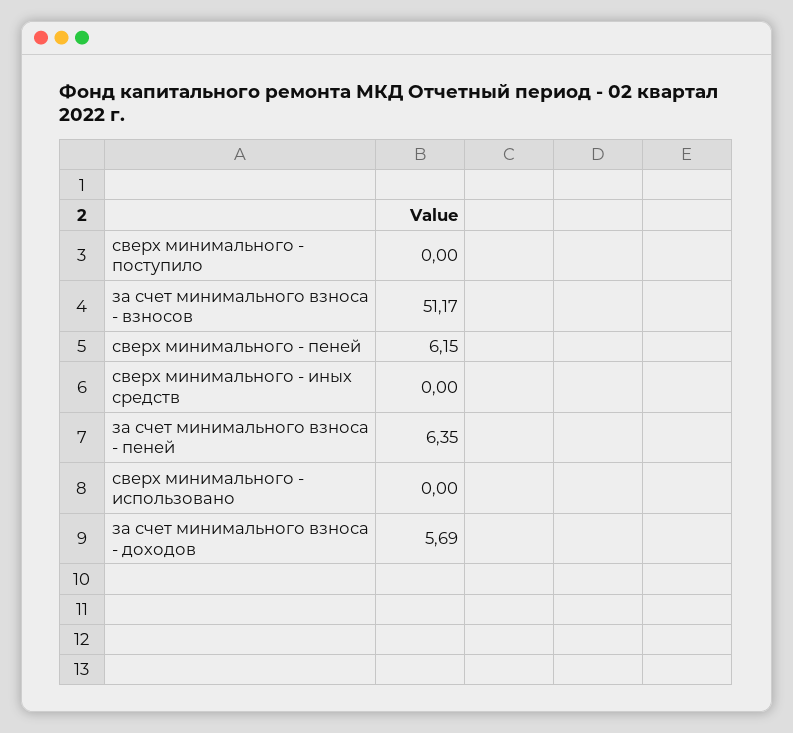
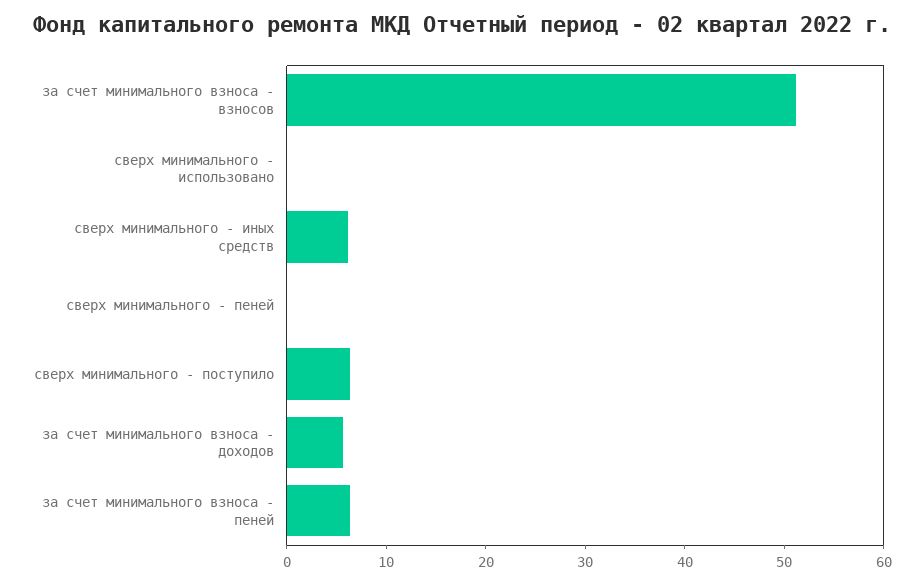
  {
-   "сверх минимального - поступило": 0,
+   "сверх минимального - поступило": 6,
    "за счет минимального взноса - взносов": 51.17,
-   "сверх минимального - пеней": 6.15,
+   "сверх минимального - пеней": 0,
-   "сверх минимального - иных средств": 0,
+   "сверх минимального - иных средств": 6,
    "за счет минимального взноса - пеней": 6.35,
    "сверх минимального - использовано": 0,
    "за счет минимального взноса - доходов": 5.69
  }

